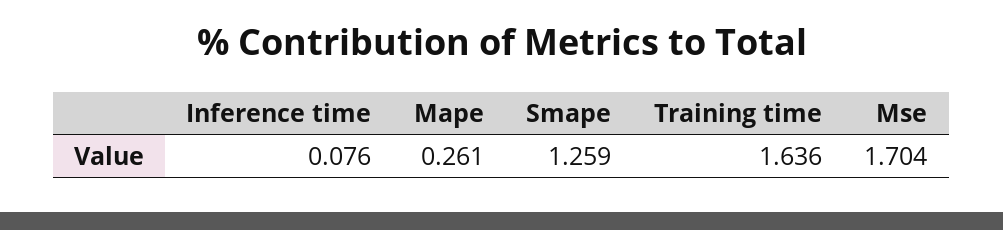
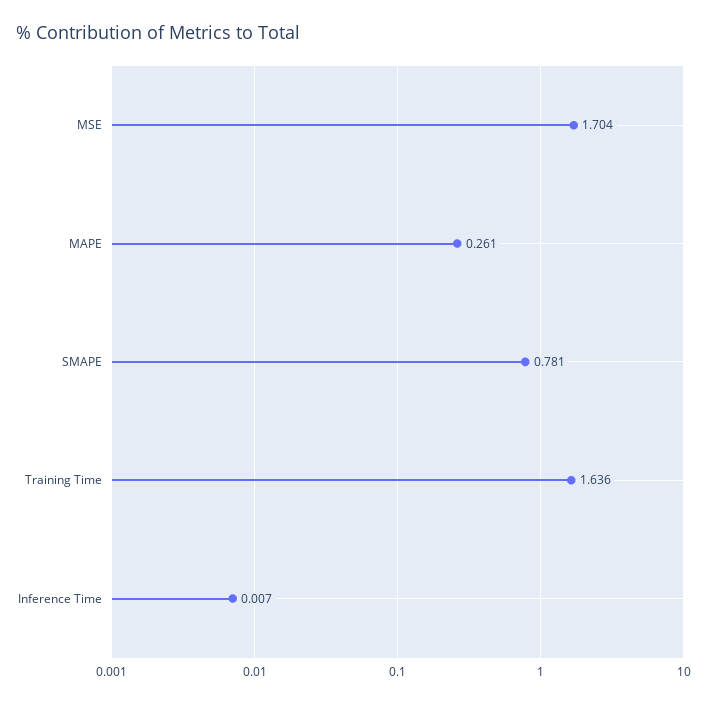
  {
-   "Inference time": 0.076,
+   "Inference time": 0.007,
    "Mape": 0.261,
-   "Smape": 1.259,
+   "Smape": 0.781,
    "Training time": 1.636,
    "Mse": 1.704
  }

